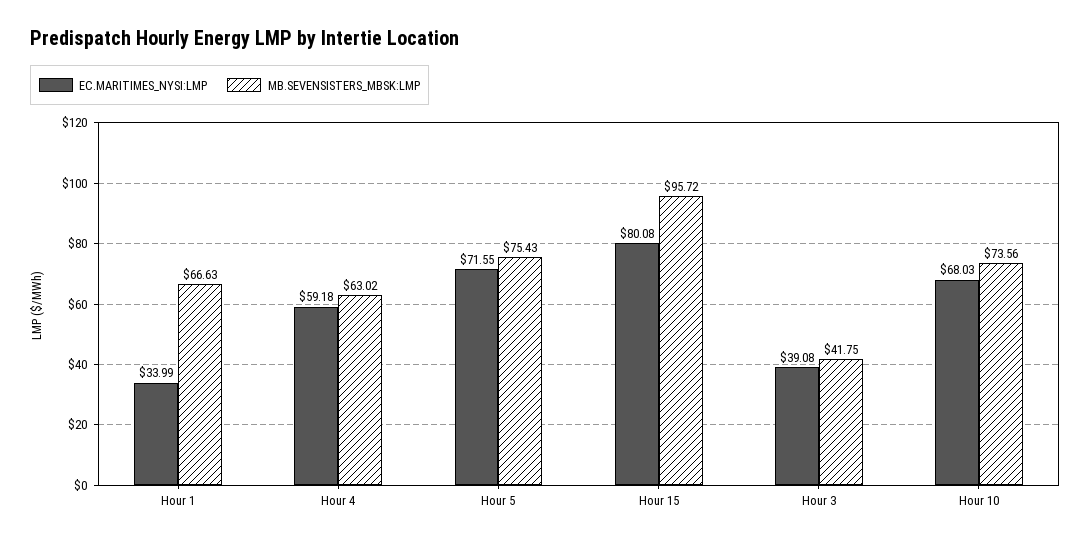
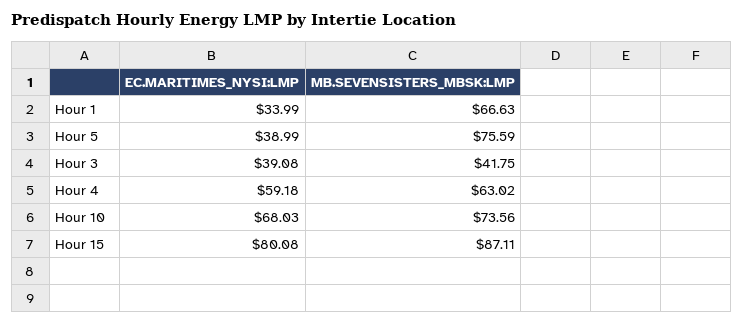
  {
    "EC.MARITIMES_NYSI:LMP": {
      "Hour 1": 33.99,
      "Hour 4": 59.18,
-     "Hour 5": 71.55,
+     "Hour 5": 38.99,
      "Hour 15": 80.08,
      "Hour 3": 39.08,
      "Hour 10": 68.03
    },
    "MB.SEVENSISTERS_MBSK:LMP": {
      "Hour 1": 66.63,
      "Hour 4": 63.02,
-     "Hour 5": 75.43,
+     "Hour 5": 75.59,
-     "Hour 15": 95.72,
+     "Hour 15": 87.11,
      "Hour 3": 41.75,
      "Hour 10": 73.56
    }
  }

